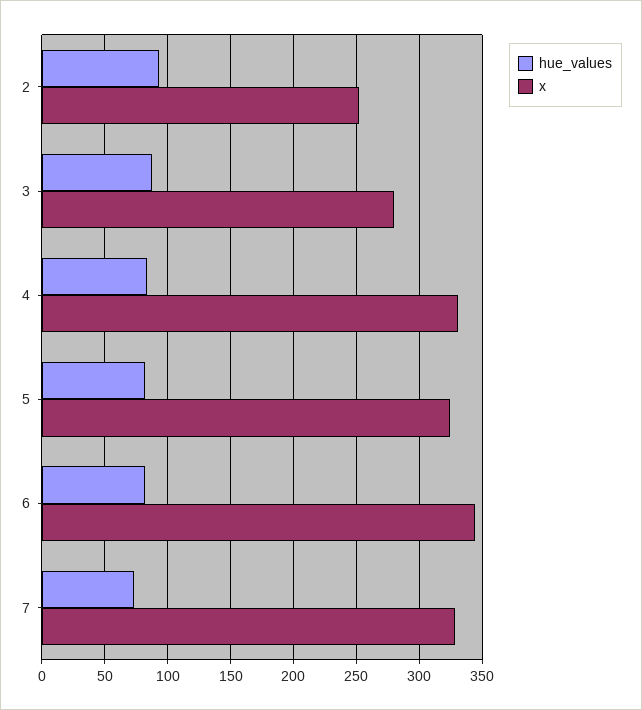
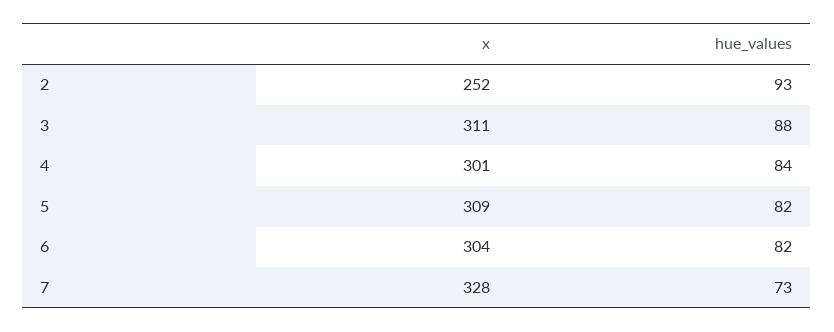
  {
    "hue_values": {
      "2": 93,
      "3": 88,
      "4": 84,
      "5": 82,
      "6": 82,
      "7": 73
    },
    "x": {
      "2": 252,
-     "3": 280,
+     "3": 311,
-     "4": 330,
+     "4": 301,
-     "5": 325,
+     "5": 309,
-     "6": 345,
+     "6": 304,
      "7": 328
    }
  }

